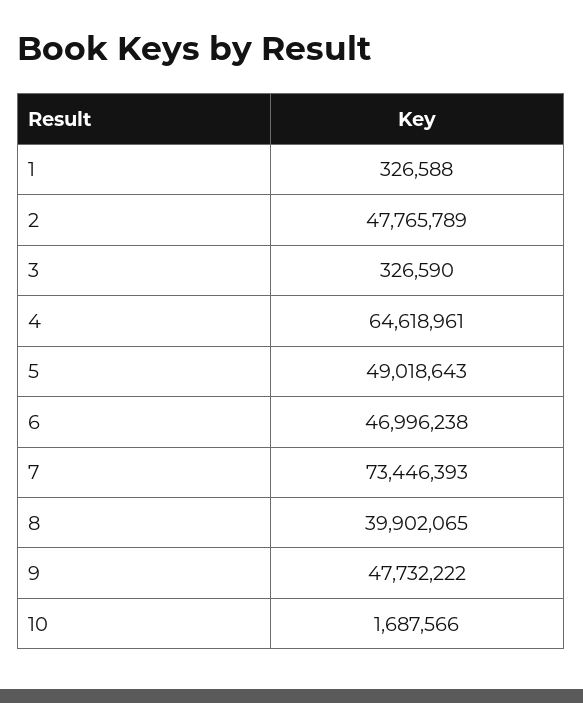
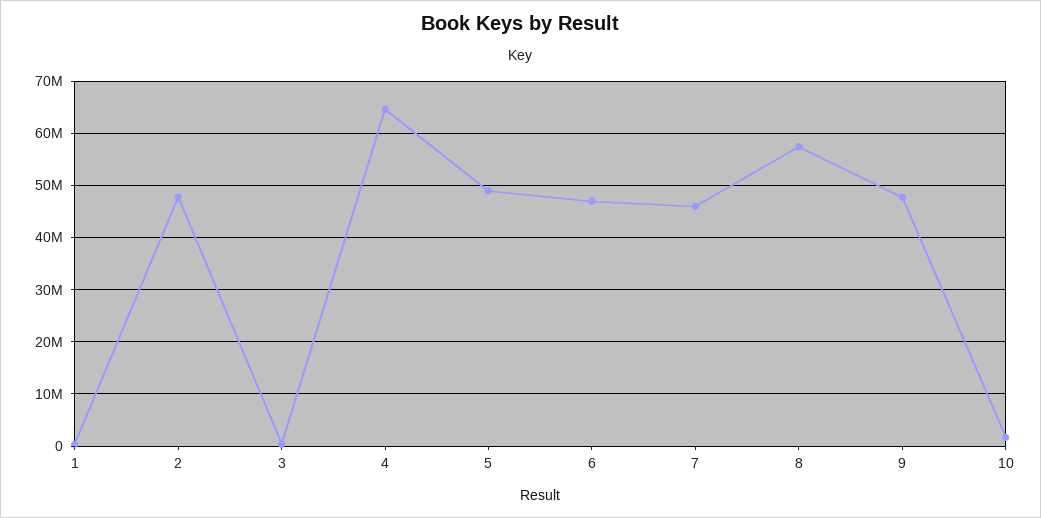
  {
    "1": 326588,
    "2": 47765789,
    "3": 326590,
    "4": 64618961,
    "5": 49018643,
    "6": 46996238,
-   "7": 73446393,
+   "7": 46000000,
-   "8": 39902065,
+   "8": 58000000,
    "9": 47732222,
    "10": 1687566
  }

